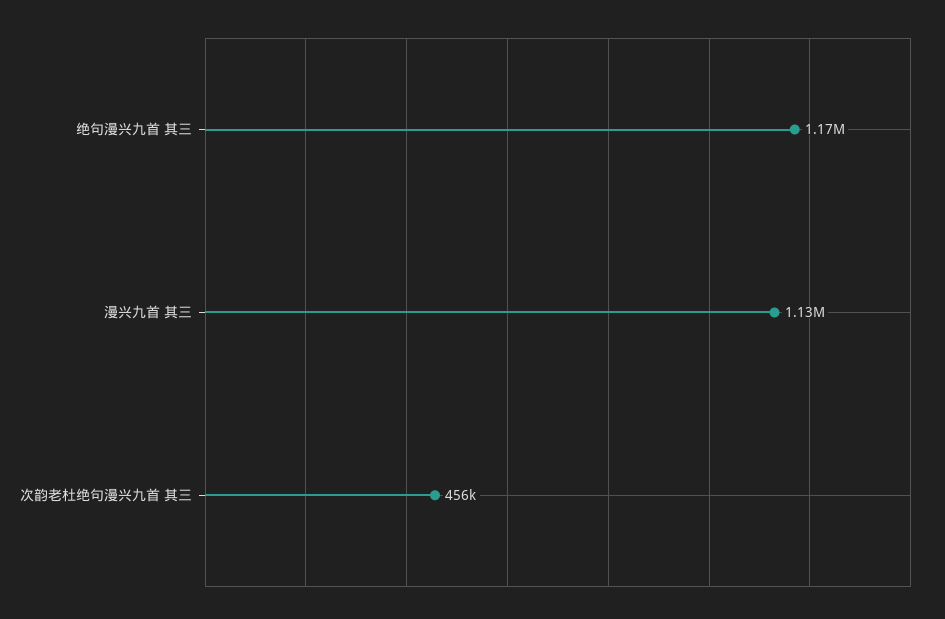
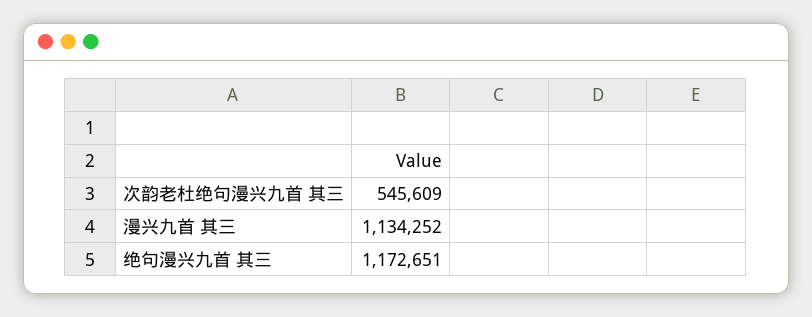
  {
    "绝句漫兴九首 其三": 1172651,
    "漫兴九首 其三": 1134252,
-   "次韵老杜绝句漫兴九首 其三": 456000
+   "次韵老杜绝句漫兴九首 其三": 545609
  }

